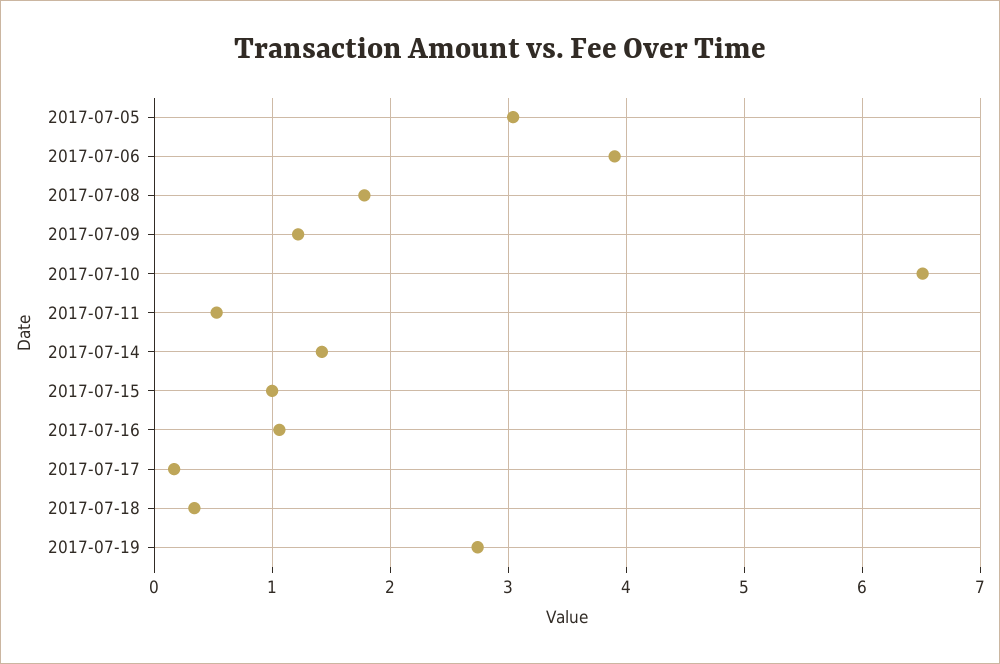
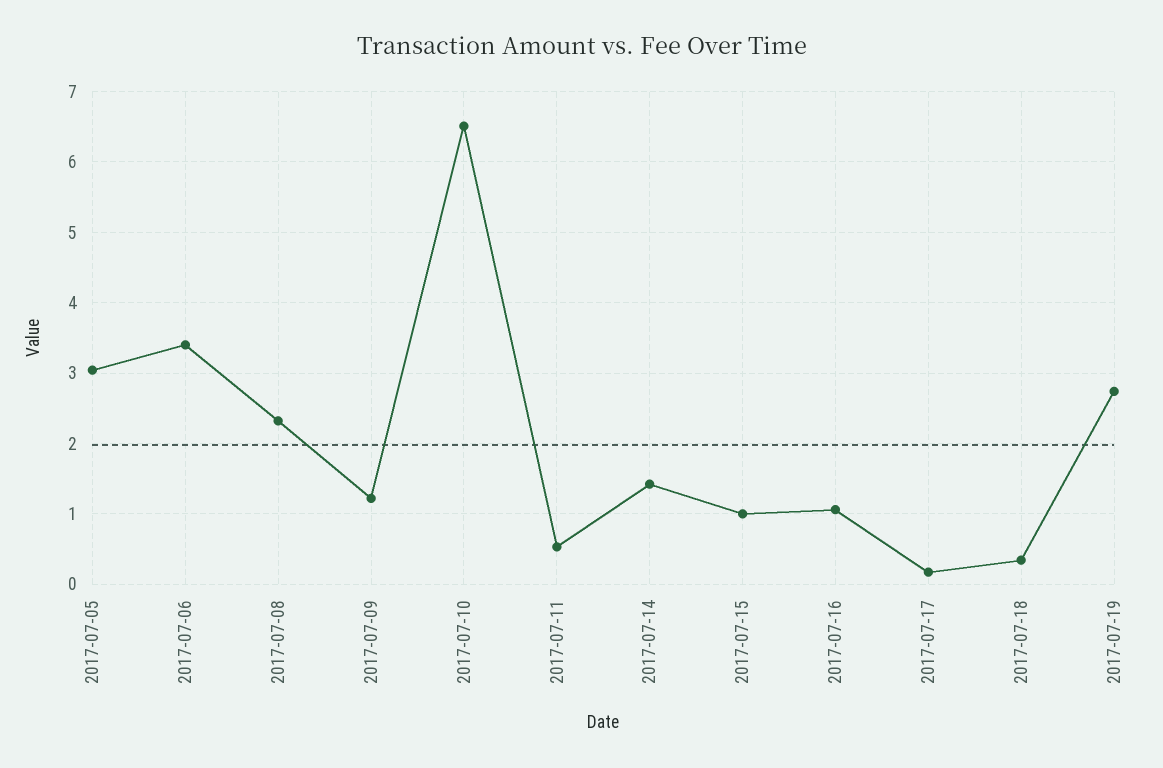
  {
    "2017-07-05": 3,
-   "2017-07-06": 3.9,
+   "2017-07-06": 3.4,
-   "2017-07-08": 1.8,
+   "2017-07-08": 2.3,
    "2017-07-09": 1.2,
    "2017-07-10": 6.5,
    "2017-07-11": 0.5,
    "2017-07-14": 1.4,
    "2017-07-15": 1,
    "2017-07-16": 1.1,
    "2017-07-17": 0.2,
    "2017-07-18": 0.3,
    "2017-07-19": 2.7
  }

